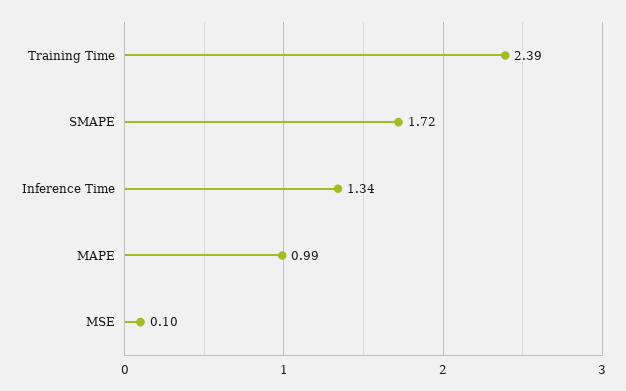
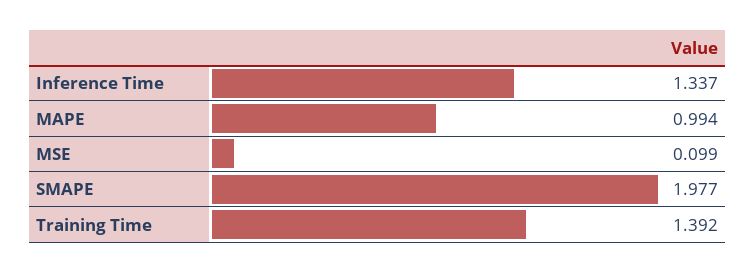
  {
-   "Training Time": 2.39,
+   "Training Time": 1.392,
-   "SMAPE": 1.72,
+   "SMAPE": 1.977,
    "Inference Time": 1.337,
    "MAPE": 0.994,
    "MSE": 0.099
  }

